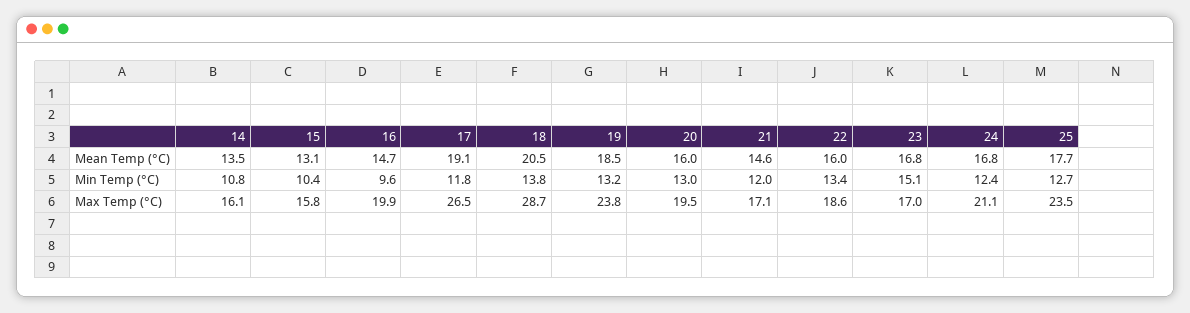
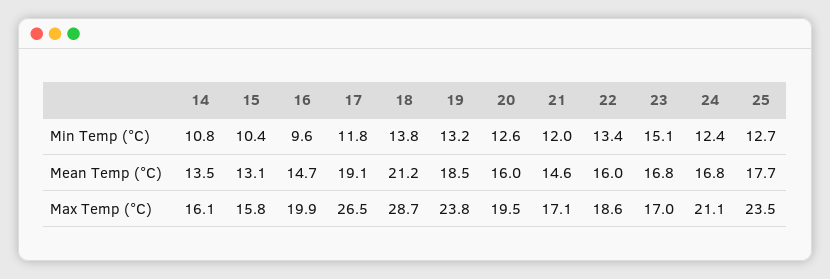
  {
    "14": {
      "Mean Temp (°C)": 13.5,
      "Min Temp (°C)": 10.8,
      "Max Temp (°C)": 16.1
    },
    "15": {
      "Mean Temp (°C)": 13.1,
      "Min Temp (°C)": 10.4,
      "Max Temp (°C)": 15.8
    },
    "16": {
      "Mean Temp (°C)": 14.7,
      "Min Temp (°C)": 9.6,
      "Max Temp (°C)": 19.9
    },
    "17": {
      "Mean Temp (°C)": 19.1,
      "Min Temp (°C)": 11.8,
      "Max Temp (°C)": 26.5
    },
    "18": {
-     "Mean Temp (°C)": 20.5,
+     "Mean Temp (°C)": 21.2,
      "Min Temp (°C)": 13.8,
      "Max Temp (°C)": 28.7
    },
    "19": {
      "Mean Temp (°C)": 18.5,
      "Min Temp (°C)": 13.2,
      "Max Temp (°C)": 23.8
    },
    "20": {
      "Mean Temp (°C)": 16,
-     "Min Temp (°C)": 13,
+     "Min Temp (°C)": 12.6,
      "Max Temp (°C)": 19.5
    },
    "21": {
      "Mean Temp (°C)": 14.6,
      "Min Temp (°C)": 12,
      "Max Temp (°C)": 17.1
    },
    "22": {
      "Mean Temp (°C)": 16,
      "Min Temp (°C)": 13.4,
      "Max Temp (°C)": 18.6
    },
    "23": {
      "Mean Temp (°C)": 16.8,
      "Min Temp (°C)": 15.1,
      "Max Temp (°C)": 17
    },
    "24": {
      "Mean Temp (°C)": 16.8,
      "Min Temp (°C)": 12.4,
      "Max Temp (°C)": 21.1
    },
    "25": {
      "Mean Temp (°C)": 17.7,
      "Min Temp (°C)": 12.7,
      "Max Temp (°C)": 23.5
    }
  }

